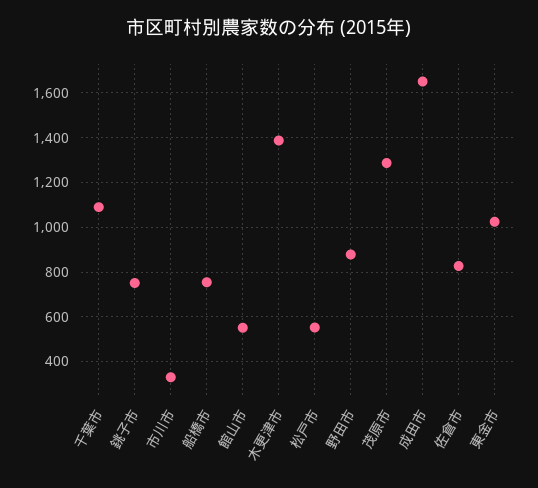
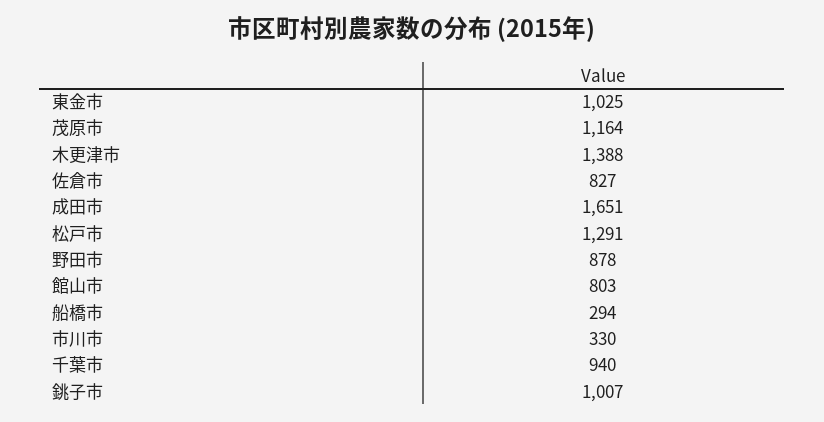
  {
-   "千葉市": 1100,
+   "千葉市": 940,
-   "銚子市": 750,
+   "銚子市": 1007,
    "市川市": 330,
-   "船橋市": 750,
+   "船橋市": 294,
-   "館山市": 550,
+   "館山市": 803,
    "木更津市": 1388,
-   "松戸市": 550,
+   "松戸市": 1291,
    "野田市": 878,
-   "茂原市": 1300,
+   "茂原市": 1164,
    "成田市": 1651,
    "佐倉市": 827,
    "東金市": 1025
  }

